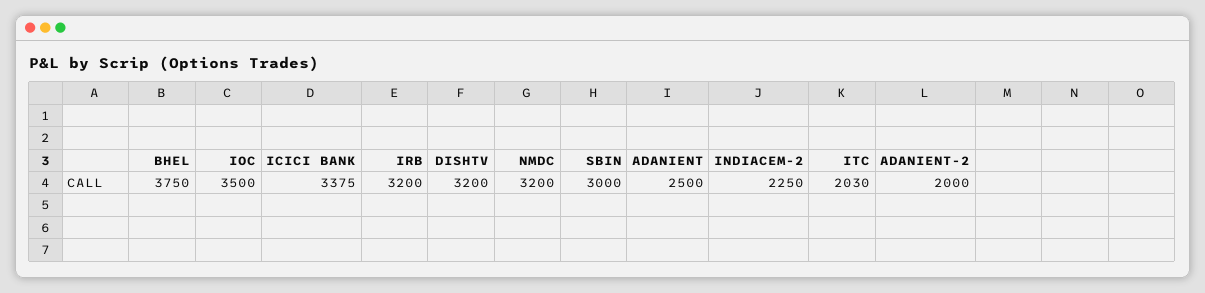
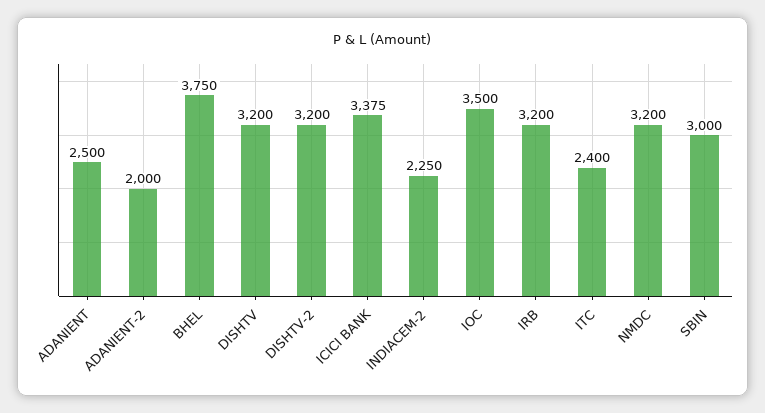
  {
    "BHEL": 3750,
    "IOC": 3500,
    "ICICI BANK": 3375,
    "IRB": 3200,
    "DISHTV": 3200,
    "NMDC": 3200,
    "SBIN": 3000,
    "ADANIENT": 2500,
    "INDIACEM-2": 2250,
-   "ITC": 2030,
+   "ITC": 2400,
-   "ADANIENT-2": 2000
+   "ADANIENT-2": 2000,
+   "DISHTV-2": 3200
  }

